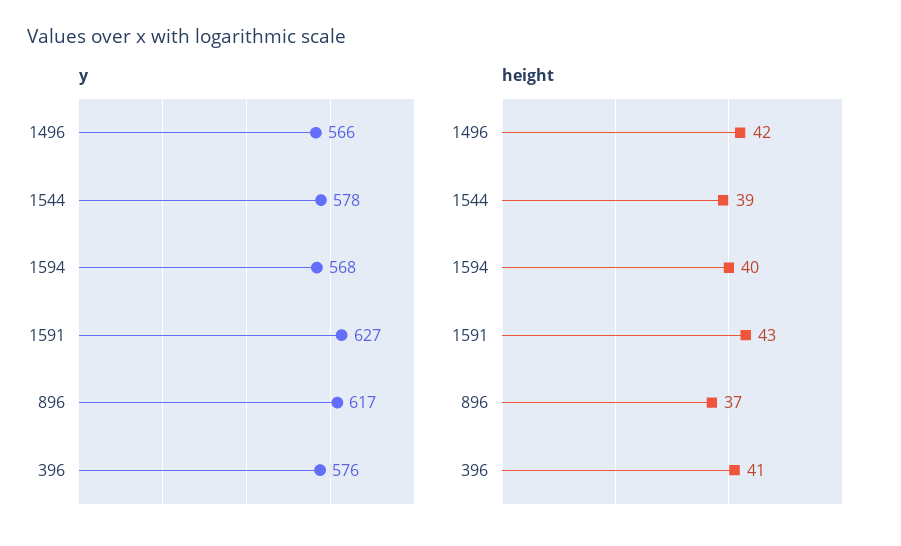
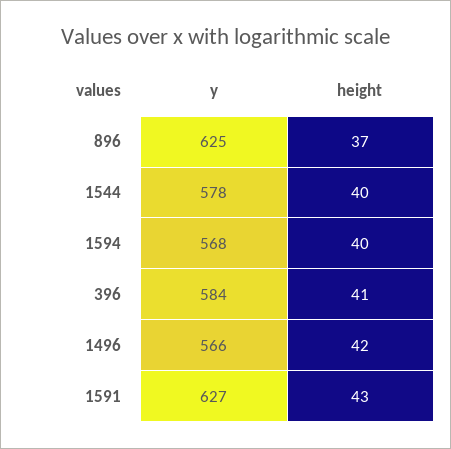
  {
    "y": {
      "1496": 566,
      "1544": 578,
      "1594": 568,
      "1591": 627,
-     "896": 617,
+     "896": 625,
-     "396": 576
+     "396": 584
    },
    "height": {
      "1496": 42,
-     "1544": 39,
+     "1544": 40,
      "1594": 40,
      "1591": 43,
      "896": 37,
      "396": 41
    }
  }

